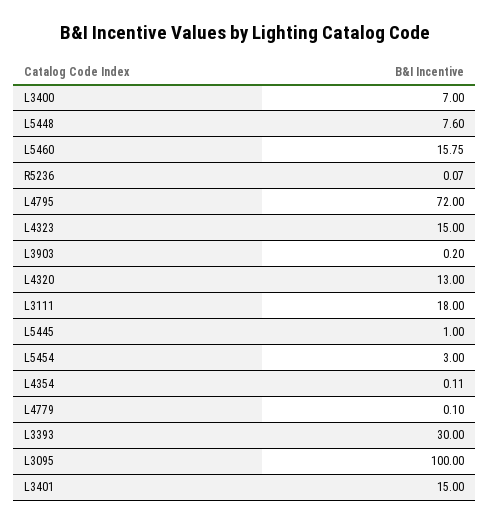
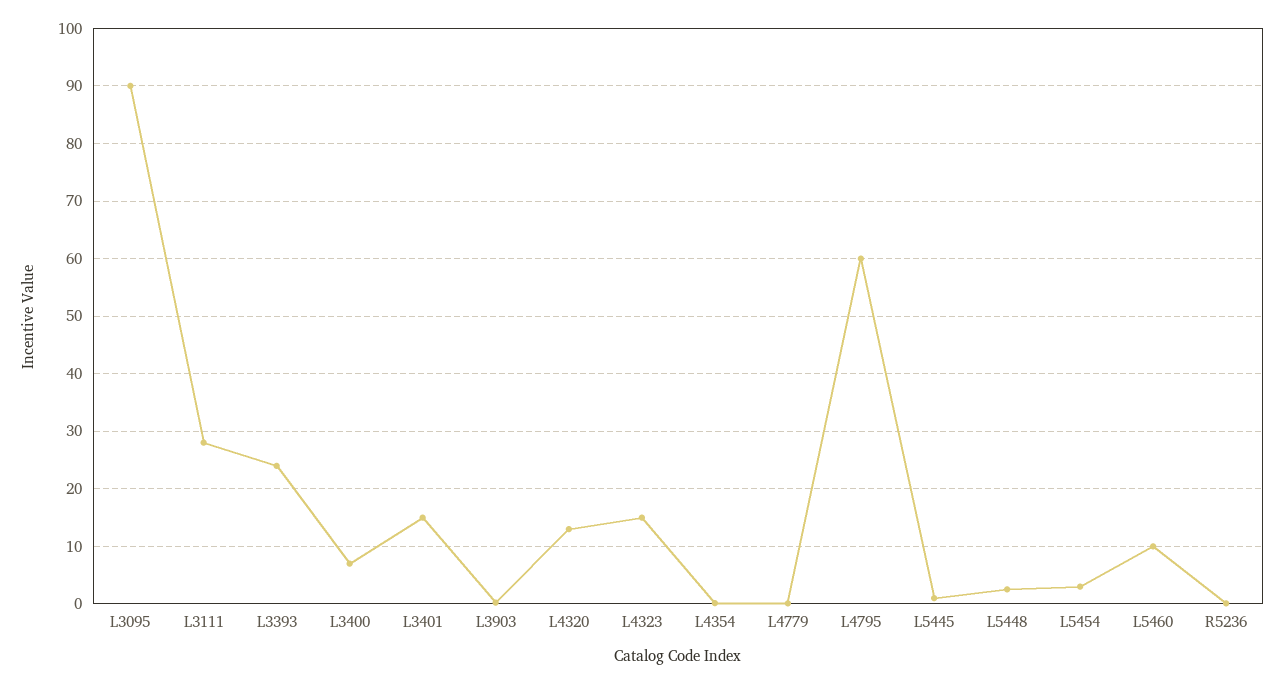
  {
    "L3400": 7,
-   "L5448": 7.6,
+   "L5448": 2,
-   "L5460": 15.75,
+   "L5460": 10,
    "R5236": 0.07,
-   "L4795": 72,
+   "L4795": 60,
    "L4323": 15,
    "L3903": 0.2,
    "L4320": 13,
-   "L3111": 18,
+   "L3111": 28,
    "L5445": 1,
    "L5454": 3,
    "L4354": 0.11,
    "L4779": 0.1,
-   "L3393": 30,
+   "L3393": 24,
-   "L3095": 100,
+   "L3095": 90,
    "L3401": 15
  }

